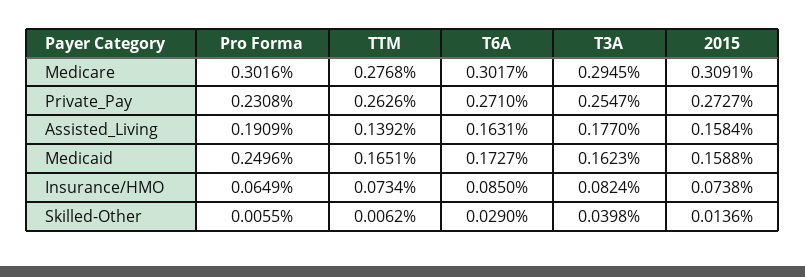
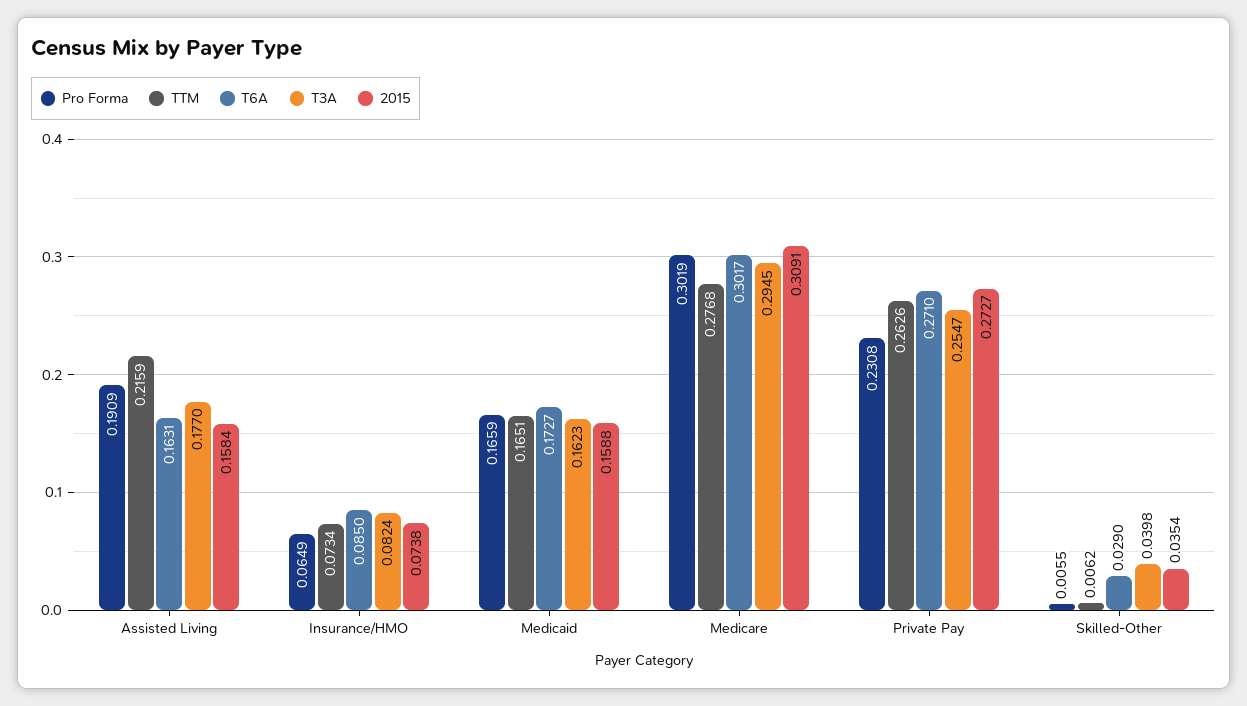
  {
    "Pro Forma": {
-     "Medicare": 0.3016,
+     "Medicare": 0.3019,
      "Private_Pay": 0.2308,
      "Assisted_Living": 0.1909,
-     "Medicaid": 0.2496,
+     "Medicaid": 0.1659,
      "Insurance/HMO": 0.0649,
      "Skilled-Other": 0.0055
    },
    "TTM": {
      "Medicare": 0.2768,
      "Private_Pay": 0.2626,
-     "Assisted_Living": 0.1392,
+     "Assisted_Living": 0.2159,
      "Medicaid": 0.1651,
      "Insurance/HMO": 0.0734,
      "Skilled-Other": 0.0062
    },
    "T6A": {
      "Medicare": 0.3017,
      "Private_Pay": 0.271,
      "Assisted_Living": 0.1631,
      "Medicaid": 0.1727,
      "Insurance/HMO": 0.085,
      "Skilled-Other": 0.029
    },
    "T3A": {
      "Medicare": 0.2945,
      "Private_Pay": 0.2547,
      "Assisted_Living": 0.177,
      "Medicaid": 0.1623,
      "Insurance/HMO": 0.0824,
      "Skilled-Other": 0.0398
    },
    "2015": {
      "Medicare": 0.3091,
      "Private_Pay": 0.2727,
      "Assisted_Living": 0.1584,
      "Medicaid": 0.1588,
      "Insurance/HMO": 0.0738,
-     "Skilled-Other": 0.0136
+     "Skilled-Other": 0.0354
    }
  }

